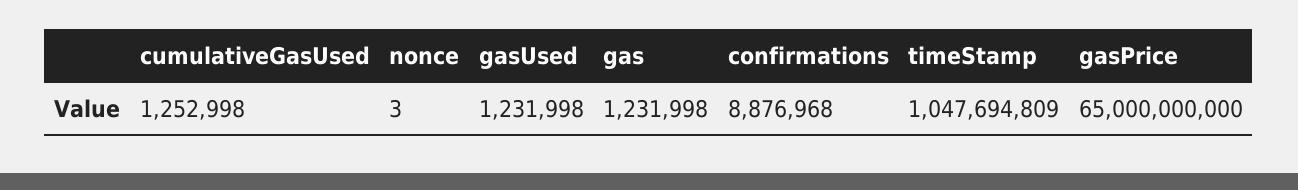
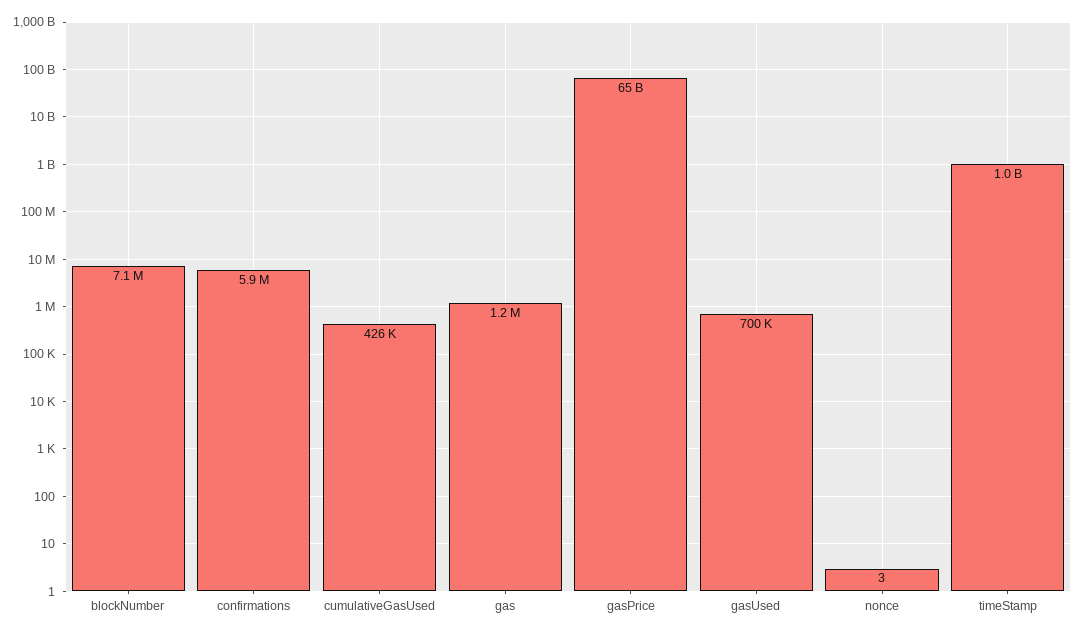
  {
-   "cumulativeGasUsed": 1252998,
+   "cumulativeGasUsed": 426000,
    "nonce": 3,
-   "gasUsed": 1231998,
+   "gasUsed": 700000,
    "gas": 1231998,
-   "confirmations": 8876968,
+   "confirmations": 5900000,
    "timeStamp": 1047694809,
-   "gasPrice": 65000000000
+   "gasPrice": 65000000000,
+   "blockNumber": 7100000
  }

